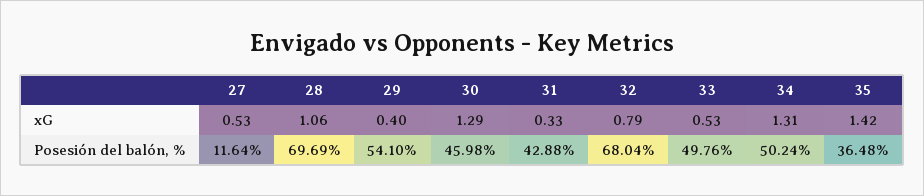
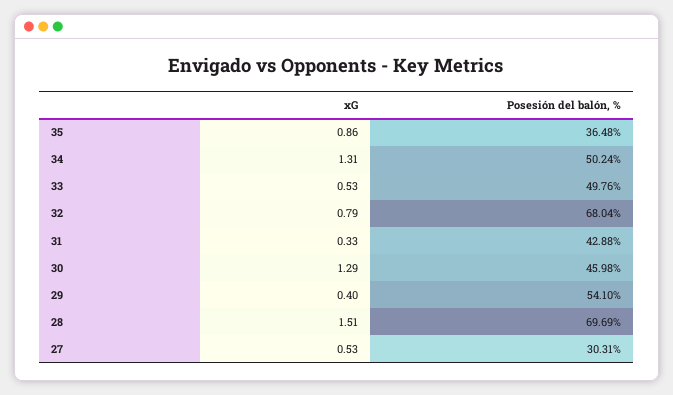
  {
    "27": {
      "xG": 0.53,
-     "Posesión del balón, %": 11.64
+     "Posesión del balón, %": 30.31
    },
    "28": {
-     "xG": 1.06,
+     "xG": 1.51,
      "Posesión del balón, %": 69.69
    },
    "29": {
      "xG": 0.4,
      "Posesión del balón, %": 54.1
    },
    "30": {
      "xG": 1.29,
      "Posesión del balón, %": 45.98
    },
    "31": {
      "xG": 0.33,
      "Posesión del balón, %": 42.88
    },
    "32": {
      "xG": 0.79,
      "Posesión del balón, %": 68.04
    },
    "33": {
      "xG": 0.53,
      "Posesión del balón, %": 49.76
    },
    "34": {
      "xG": 1.31,
      "Posesión del balón, %": 50.24
    },
    "35": {
-     "xG": 1.42,
+     "xG": 0.86,
      "Posesión del balón, %": 36.48
    }
  }

